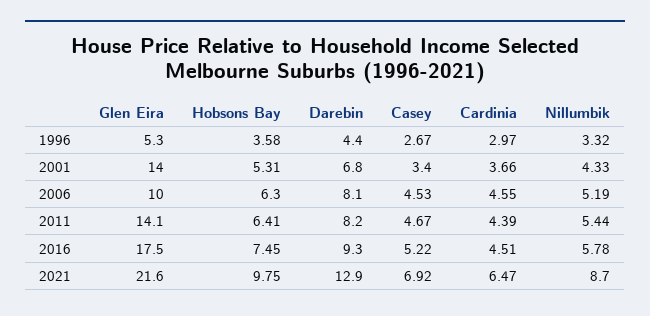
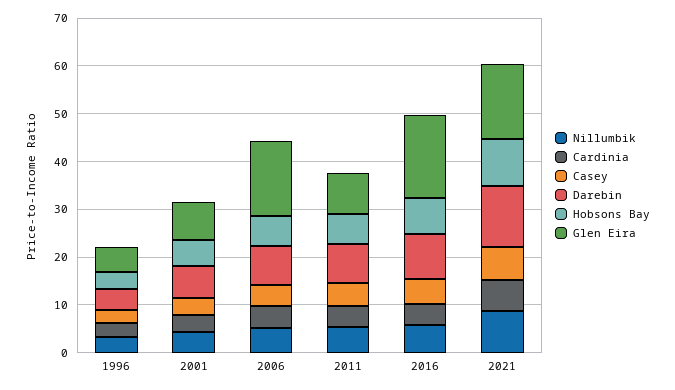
  {
    "Glen Eira": {
      "1996": 5.3,
-     "2001": 14,
+     "2001": 8,
-     "2006": 10,
+     "2006": 16,
-     "2011": 14.1,
+     "2011": 8,
      "2016": 17.5,
-     "2021": 21.6
+     "2021": 16
    },
    "Hobsons Bay": {
      "1996": 3.58,
      "2001": 5.31,
      "2006": 6.3,
      "2011": 6.41,
      "2016": 7.45,
      "2021": 9.75
    },
    "Darebin": {
      "1996": 4.4,
      "2001": 6.8,
      "2006": 8.1,
      "2011": 8.2,
      "2016": 9.3,
      "2021": 12.9
    },
    "Casey": {
      "1996": 2.67,
      "2001": 3.4,
      "2006": 4.53,
      "2011": 4.67,
      "2016": 5.22,
      "2021": 6.92
    },
    "Cardinia": {
      "1996": 2.97,
      "2001": 3.66,
      "2006": 4.55,
      "2011": 4.39,
      "2016": 4.51,
      "2021": 6.47
    },
    "Nillumbik": {
      "1996": 3.32,
      "2001": 4.33,
      "2006": 5.19,
      "2011": 5.44,
      "2016": 5.78,
      "2021": 8.7
    }
  }

